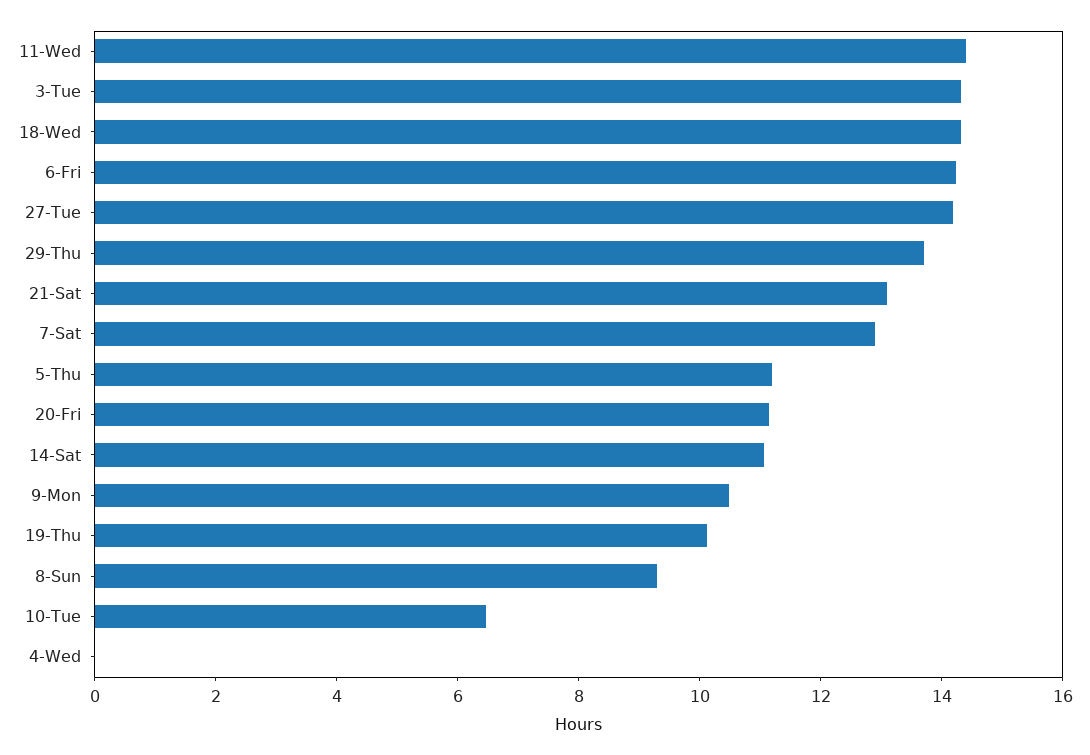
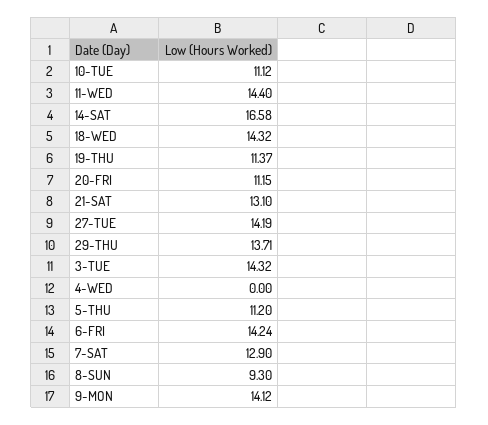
  {
    "11-Wed": 14.4,
    "3-Tue": 14.32,
    "18-Wed": 14.32,
    "6-Fri": 14.24,
    "27-Tue": 14.19,
    "29-Thu": 13.71,
    "21-Sat": 13.1,
    "7-Sat": 12.9,
    "5-Thu": 11.2,
    "20-Fri": 11.15,
-   "14-Sat": 11,
+   "14-Sat": 16.58,
-   "9-Mon": 10.5,
+   "9-Mon": 14.12,
-   "19-Thu": 10,
+   "19-Thu": 11.37,
    "8-Sun": 9.3,
-   "10-Tue": 6.5,
+   "10-Tue": 11.12,
    "4-Wed": 0
  }

